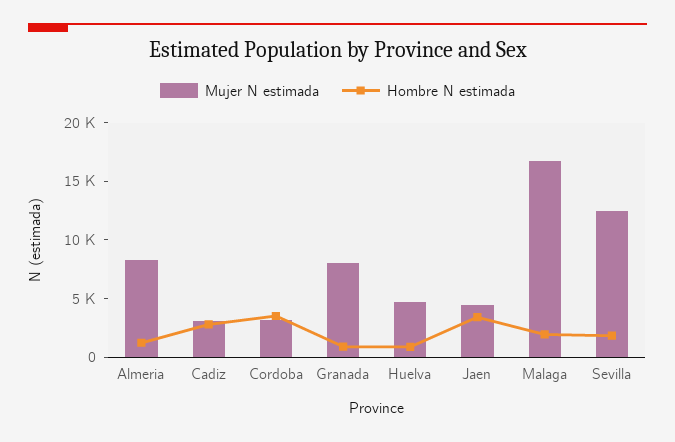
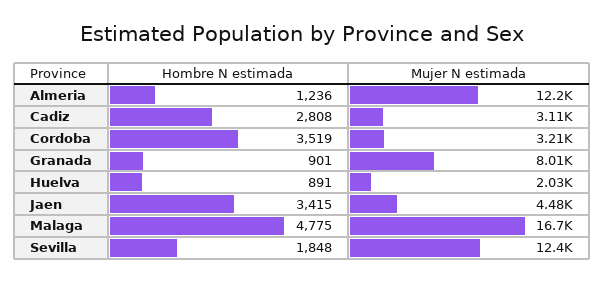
  {
    "Mujer N estimada": {
-     "Almeria": 8000,
+     "Almeria": 12200,
      "Cadiz": 3110,
      "Cordoba": 3210,
      "Granada": 8010,
-     "Huelva": 5000,
+     "Huelva": 2030,
      "Jaen": 4480,
      "Malaga": 16700,
      "Sevilla": 12400
    },
    "Hombre N estimada": {
      "Almeria": 1236,
      "Cadiz": 2808,
      "Cordoba": 3519,
      "Granada": 901,
      "Huelva": 891,
      "Jaen": 3415,
-     "Malaga": 2000,
+     "Malaga": 4775,
      "Sevilla": 1848
    }
  }

